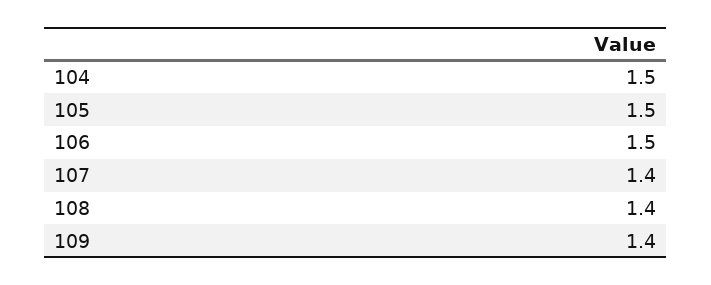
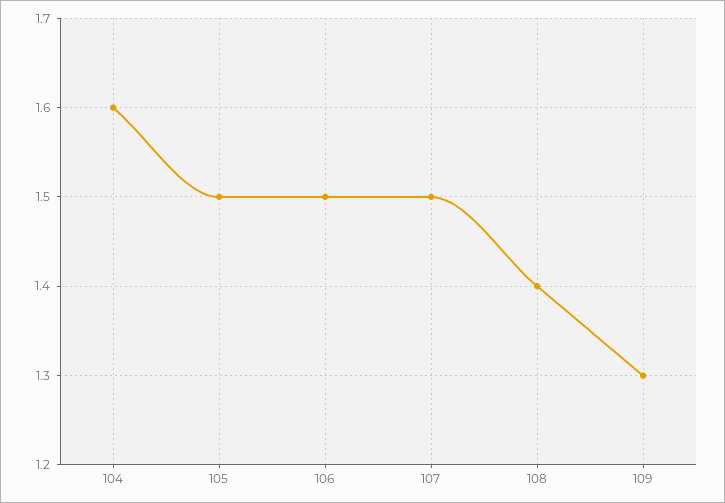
  {
-   "104": 1.5,
+   "104": 1.6,
    "105": 1.5,
    "106": 1.5,
-   "107": 1.4,
+   "107": 1.5,
    "108": 1.4,
-   "109": 1.4
+   "109": 1.3
  }

